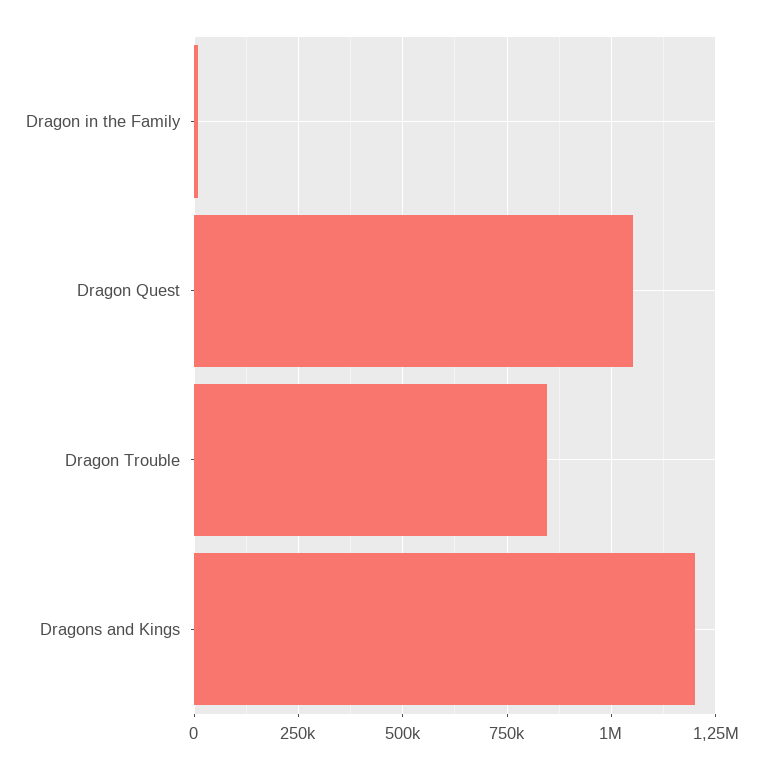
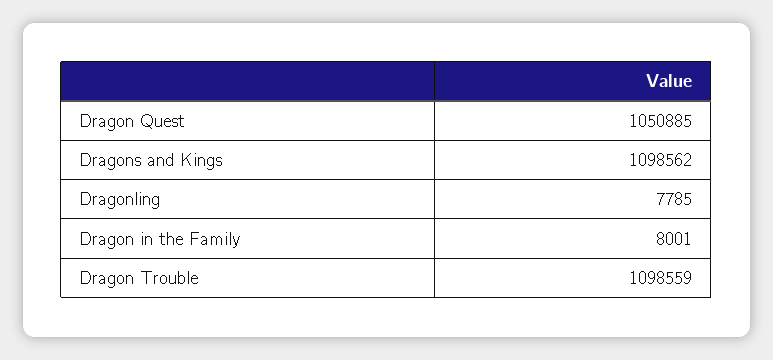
  {
    "Dragon in the Family": 8001,
    "Dragon Quest": 1050885,
-   "Dragon Trouble": 850000,
+   "Dragon Trouble": 1098559,
-   "Dragons and Kings": 1200000
+   "Dragons and Kings": 1098562,
+   "Dragonling": 7785
  }

